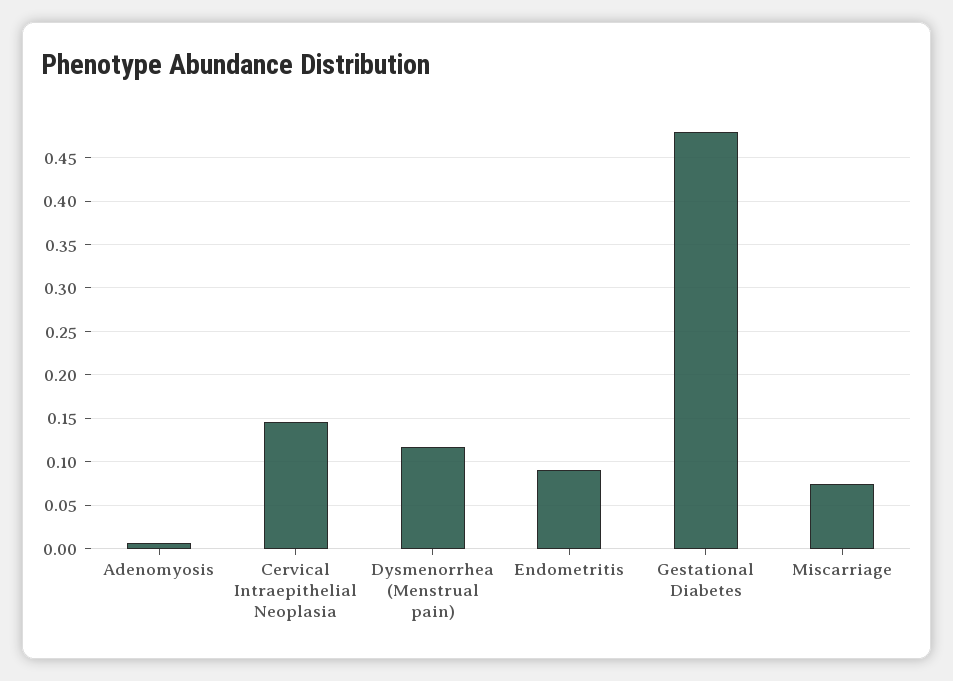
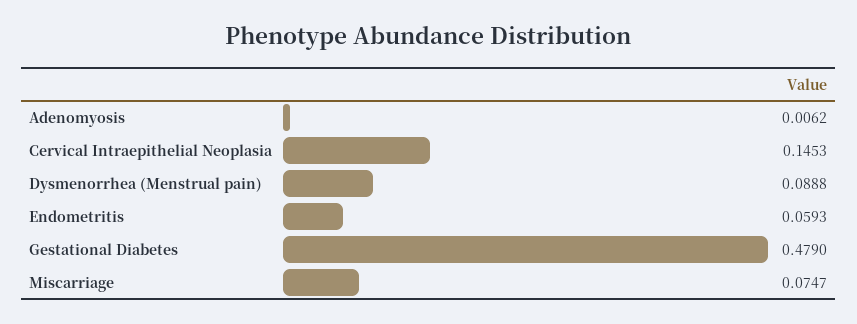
  {
    "Adenomyosis": 0.0062,
    "Cervical Intraepithelial Neoplasia": 0.1453,
-   "Dysmenorrhea (Menstrual pain)": 0.12,
+   "Dysmenorrhea (Menstrual pain)": 0.0888,
-   "Endometritis": 0.09,
+   "Endometritis": 0.0593,
    "Gestational Diabetes": 0.479,
    "Miscarriage": 0.0747
  }

